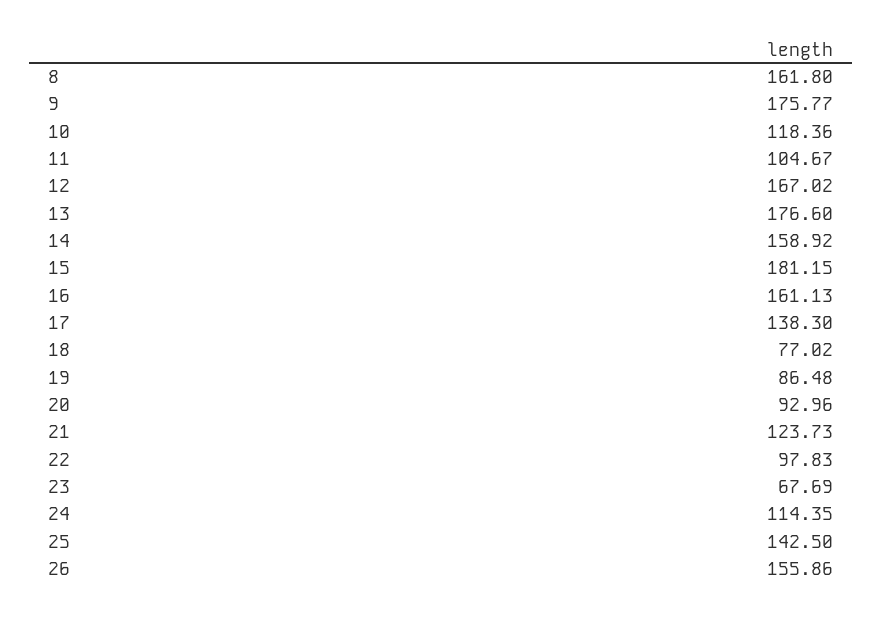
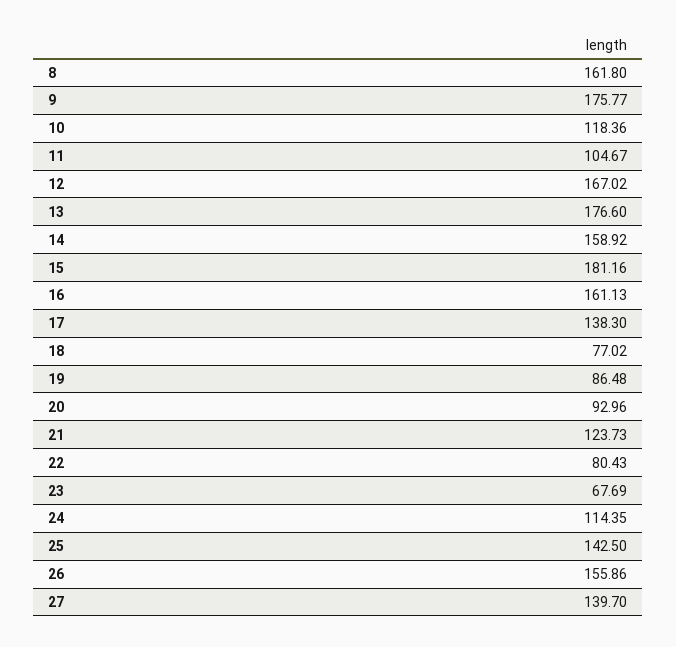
  {
    "8": 161.8,
    "9": 175.77,
    "10": 118.36,
    "11": 104.67,
    "12": 167.02,
    "13": 176.6,
    "14": 158.92,
-   "15": 181.15,
+   "15": 181.16,
    "16": 161.13,
    "17": 138.3,
    "18": 77.02,
    "19": 86.48,
    "20": 92.96,
    "21": 123.73,
-   "22": 97.83,
+   "22": 80.43,
    "23": 67.69,
    "24": 114.35,
    "25": 142.5,
-   "26": 155.86
+   "26": 155.86,
+   "27": 139.7
  }

